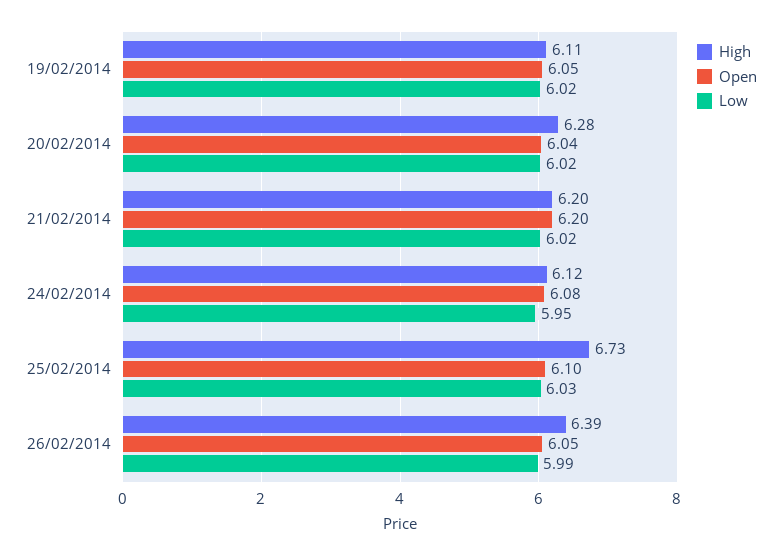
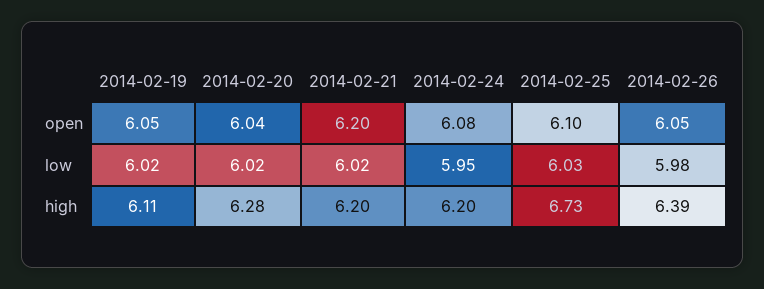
  {
    "High": {
      "19/02/2014": 6.11,
      "20/02/2014": 6.28,
      "21/02/2014": 6.2,
-     "24/02/2014": 6.12,
+     "24/02/2014": 6.2,
      "25/02/2014": 6.73,
      "26/02/2014": 6.39
    },
    "Open": {
      "19/02/2014": 6.05,
      "20/02/2014": 6.04,
      "21/02/2014": 6.2,
      "24/02/2014": 6.08,
      "25/02/2014": 6.1,
      "26/02/2014": 6.05
    },
    "Low": {
      "19/02/2014": 6.02,
      "20/02/2014": 6.02,
      "21/02/2014": 6.02,
      "24/02/2014": 5.95,
      "25/02/2014": 6.03,
-     "26/02/2014": 5.99
+     "26/02/2014": 5.98
    }
  }

